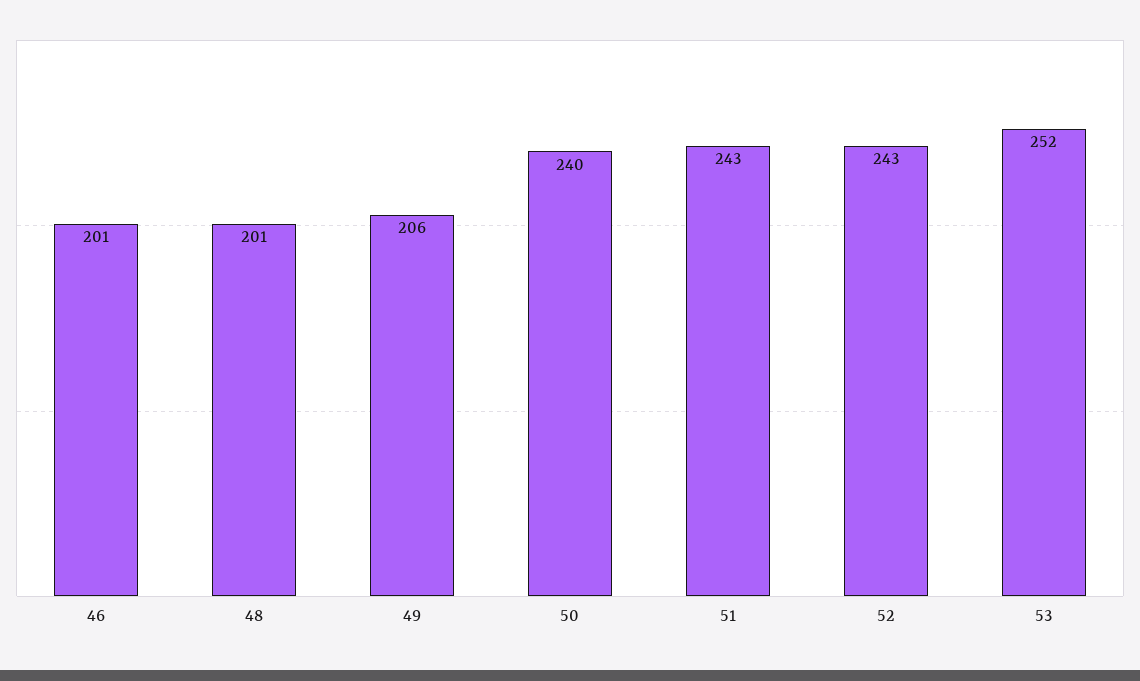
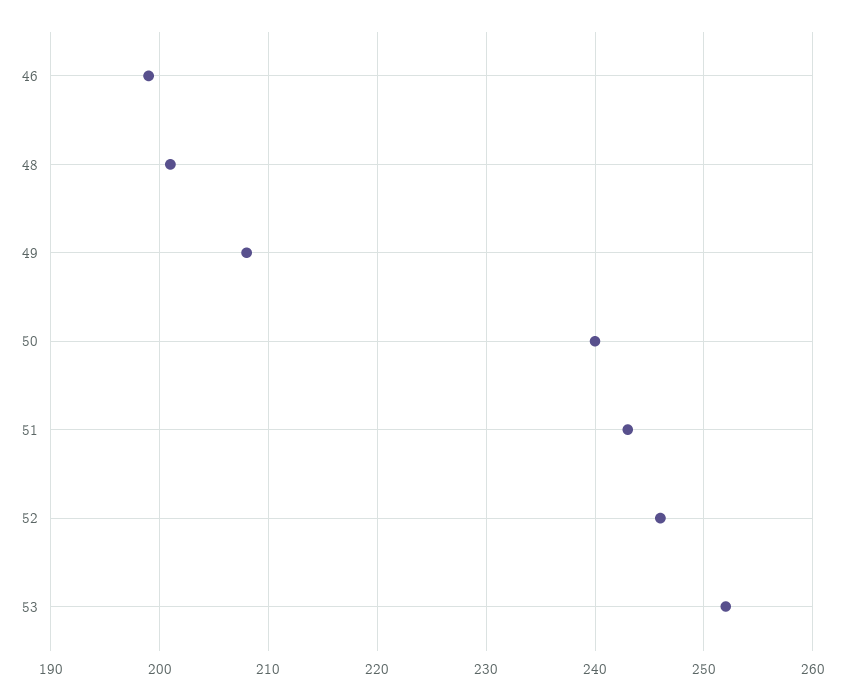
  {
-   "46": 201,
+   "46": 199,
    "48": 201,
-   "49": 206,
+   "49": 208,
    "50": 240,
    "51": 243,
-   "52": 243,
+   "52": 246,
    "53": 252
  }

